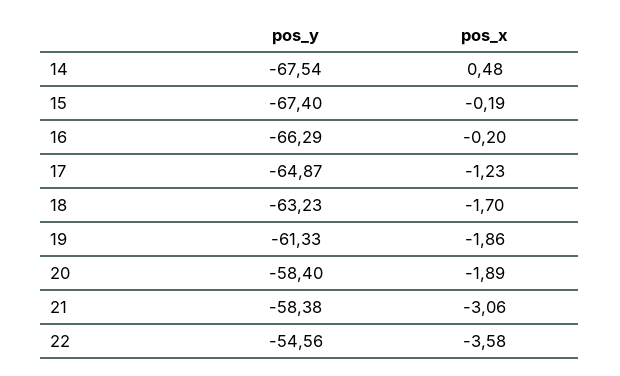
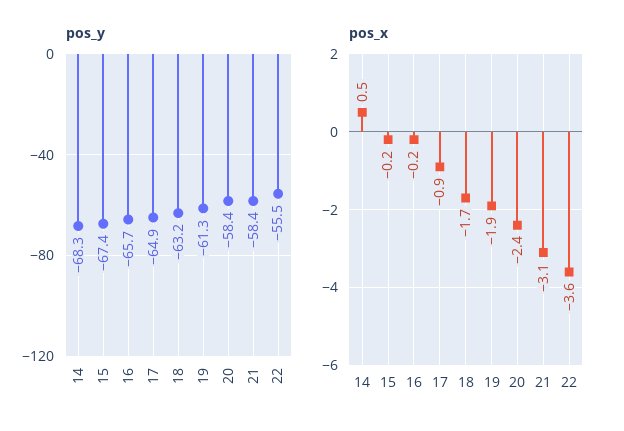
  {
    "pos_y": {
-     "14": -67.54,
+     "14": -68.3,
      "15": -67.4,
-     "16": -66.29,
+     "16": -65.7,
      "17": -64.87,
      "18": -63.23,
      "19": -61.33,
      "20": -58.4,
      "21": -58.38,
-     "22": -54.56
+     "22": -55.5
    },
    "pos_x": {
      "14": 0.48,
      "15": -0.19,
      "16": -0.2,
-     "17": -1.23,
+     "17": -0.9,
      "18": -1.7,
      "19": -1.86,
-     "20": -1.89,
+     "20": -2.4,
      "21": -3.06,
      "22": -3.58
    }
  }

